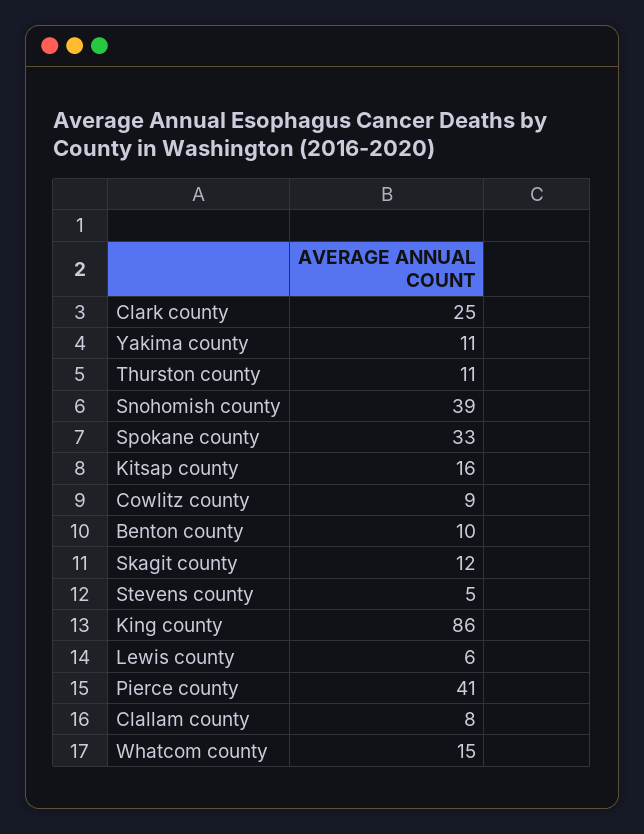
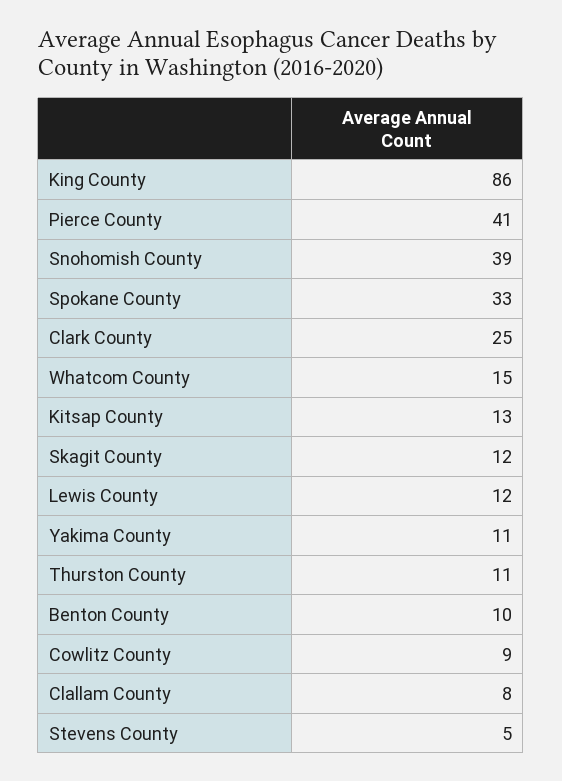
  {
    "Clark county": 25,
    "Yakima county": 11,
    "Thurston county": 11,
    "Snohomish county": 39,
    "Spokane county": 33,
-   "Kitsap county": 16,
+   "Kitsap county": 13,
    "Cowlitz county": 9,
    "Benton county": 10,
    "Skagit county": 12,
    "Stevens county": 5,
    "King county": 86,
-   "Lewis county": 6,
+   "Lewis county": 12,
    "Pierce county": 41,
    "Clallam county": 8,
    "Whatcom county": 15
  }

